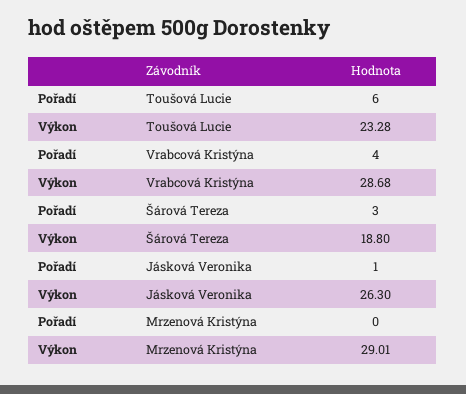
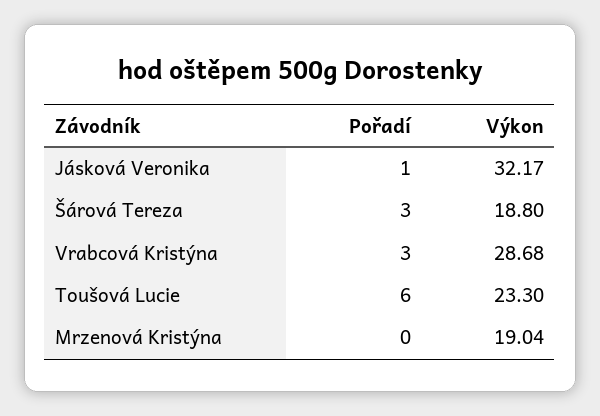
  {
    "Pořadí": {
      "Toušová Lucie": 6,
-     "Vrabcová Kristýna": 4,
+     "Vrabcová Kristýna": 3,
      "Šárová Tereza": 3,
      "Jásková Veronika": 1,
      "Mrzenová Kristýna": 0
    },
    "Výkon": {
-     "Toušová Lucie": 23.28,
+     "Toušová Lucie": 23.3,
      "Vrabcová Kristýna": 28.68,
      "Šárová Tereza": 18.8,
-     "Jásková Veronika": 26.3,
+     "Jásková Veronika": 32.17,
-     "Mrzenová Kristýna": 29.01
+     "Mrzenová Kristýna": 19.04
    }
  }

